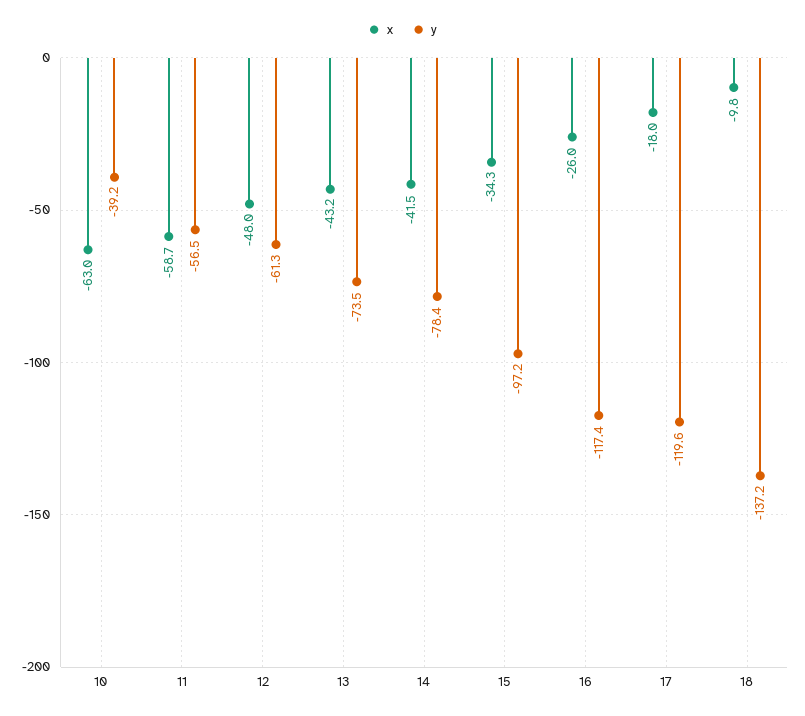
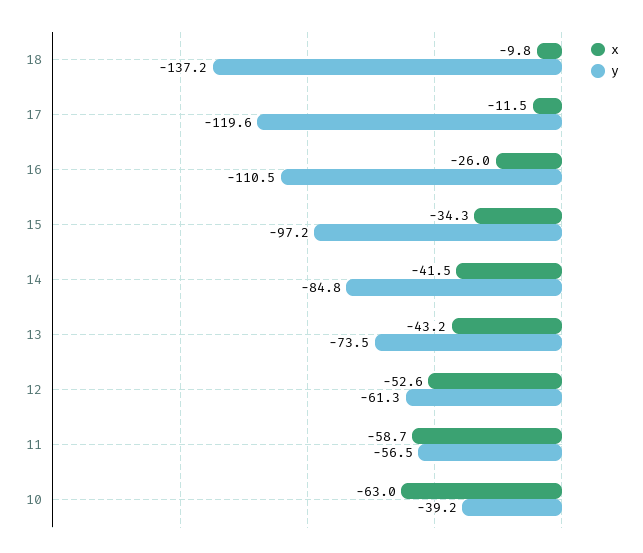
  {
    "x": {
      "10": -63,
      "11": -58.7,
-     "12": -48,
+     "12": -52.6,
      "13": -43.2,
      "14": -41.5,
      "15": -34.3,
      "16": -26,
-     "17": -18,
+     "17": -11.5,
      "18": -9.8
    },
    "y": {
      "10": -39.2,
      "11": -56.5,
      "12": -61.3,
      "13": -73.5,
-     "14": -78.4,
+     "14": -84.8,
      "15": -97.2,
-     "16": -117.4,
+     "16": -110.5,
      "17": -119.6,
      "18": -137.2
    }
  }

